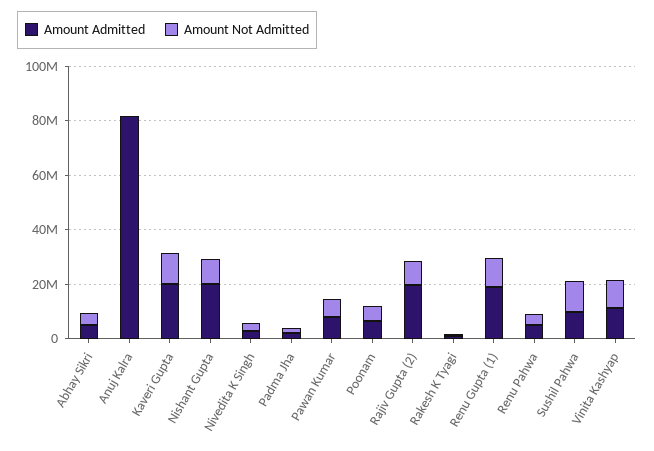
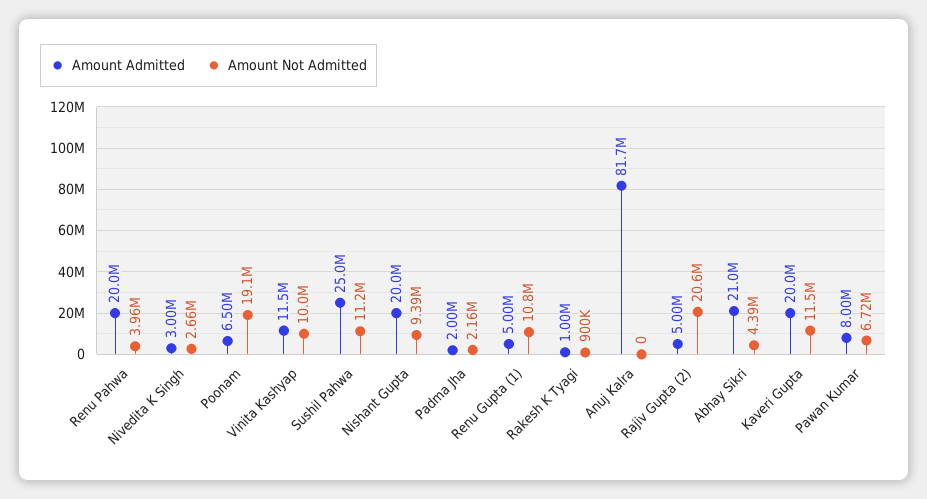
  {
    "Amount Admitted": {
-     "Abhay Sikri": 5000000,
+     "Abhay Sikri": 21000000,
      "Anuj Kalra": 81700000,
      "Kaveri Gupta": 20000000,
      "Nishant Gupta": 20000000,
      "Nivedita K Singh": 3000000,
      "Padma Jha": 2000000,
      "Pawan Kumar": 8000000,
      "Poonam": 6500000,
-     "Rajiv Gupta (2)": 20000000,
+     "Rajiv Gupta (2)": 5000000,
      "Rakesh K Tyagi": 1000000,
-     "Renu Gupta (1)": 20000000,
+     "Renu Gupta (1)": 5000000,
-     "Renu Pahwa": 5000000,
+     "Renu Pahwa": 20000000,
-     "Sushil Pahwa": 10000000,
+     "Sushil Pahwa": 25000000,
      "Vinita Kashyap": 11500000
    },
    "Amount Not Admitted": {
      "Abhay Sikri": 4390000,
      "Anuj Kalra": 0,
      "Kaveri Gupta": 11500000,
      "Nishant Gupta": 9390000,
      "Nivedita K Singh": 2660000,
      "Padma Jha": 2160000,
      "Pawan Kumar": 6720000,
-     "Poonam": 5000000,
+     "Poonam": 19100000,
-     "Rajiv Gupta (2)": 10000000,
+     "Rajiv Gupta (2)": 20600000,
      "Rakesh K Tyagi": 900000,
      "Renu Gupta (1)": 10800000,
      "Renu Pahwa": 3960000,
      "Sushil Pahwa": 11200000,
      "Vinita Kashyap": 10000000
    }
  }

